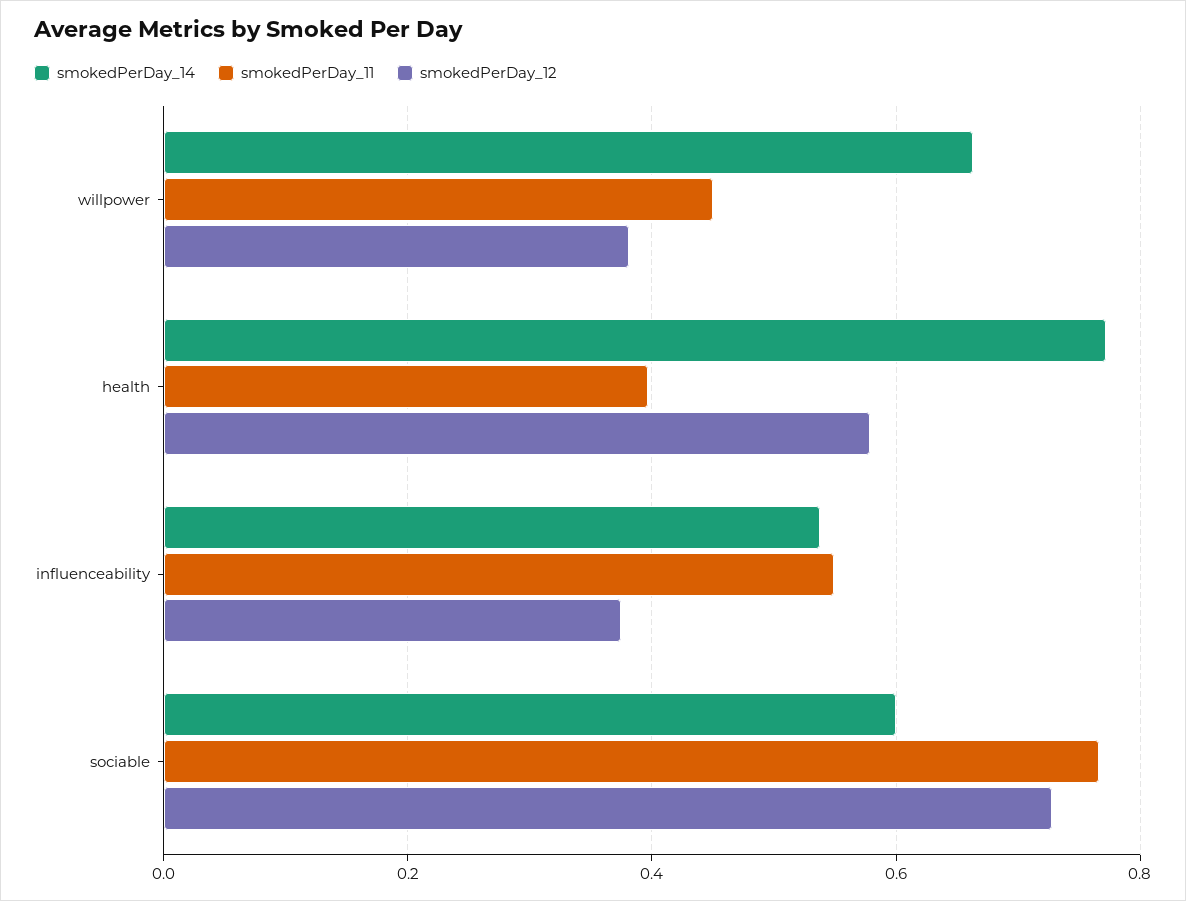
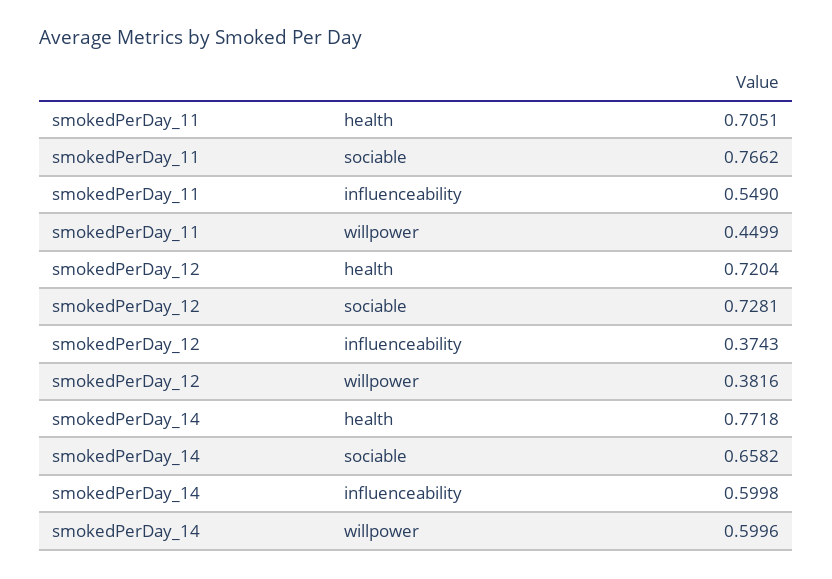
  {
    "smokedPerDay_14": {
-     "willpower": 0.66,
+     "willpower": 0.5996,
      "health": 0.7718,
-     "influenceability": 0.54,
+     "influenceability": 0.5998,
-     "sociable": 0.6
+     "sociable": 0.6582
    },
    "smokedPerDay_11": {
      "willpower": 0.4499,
-     "health": 0.4,
+     "health": 0.7051,
      "influenceability": 0.549,
      "sociable": 0.7662
    },
    "smokedPerDay_12": {
      "willpower": 0.3816,
-     "health": 0.58,
+     "health": 0.7204,
      "influenceability": 0.3743,
      "sociable": 0.7281
    }
  }

